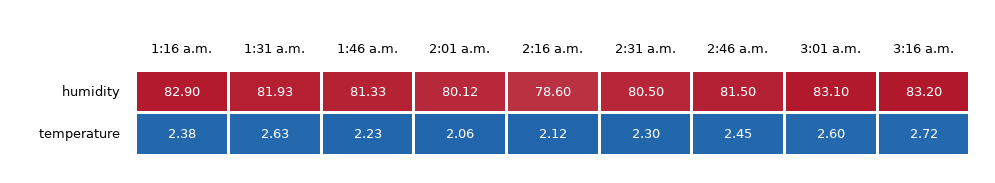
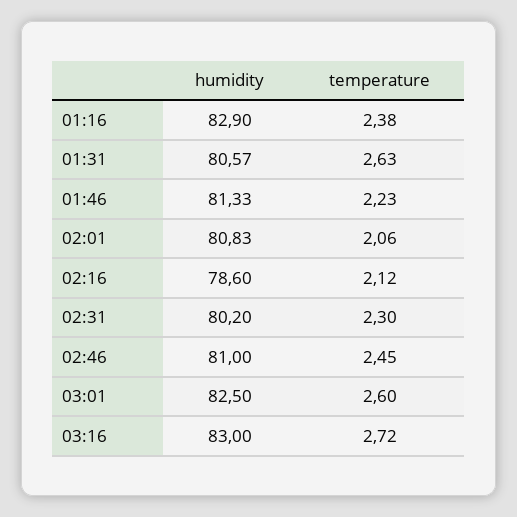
  {
    "1:16 a.m.": {
      "humidity": 82.9,
      "temperature": 2.38
    },
    "1:31 a.m.": {
-     "humidity": 81.93,
+     "humidity": 80.57,
      "temperature": 2.63
    },
    "1:46 a.m.": {
      "humidity": 81.33,
      "temperature": 2.23
    },
    "2:01 a.m.": {
-     "humidity": 80.12,
+     "humidity": 80.83,
      "temperature": 2.06
    },
    "2:16 a.m.": {
      "humidity": 78.6,
      "temperature": 2.12
    },
    "2:31 a.m.": {
-     "humidity": 80.5,
+     "humidity": 80.2,
      "temperature": 2.3
    },
    "2:46 a.m.": {
-     "humidity": 81.5,
+     "humidity": 81,
      "temperature": 2.45
    },
    "3:01 a.m.": {
-     "humidity": 83.1,
+     "humidity": 82.5,
      "temperature": 2.6
    },
    "3:16 a.m.": {
-     "humidity": 83.2,
+     "humidity": 83,
      "temperature": 2.72
    }
  }

